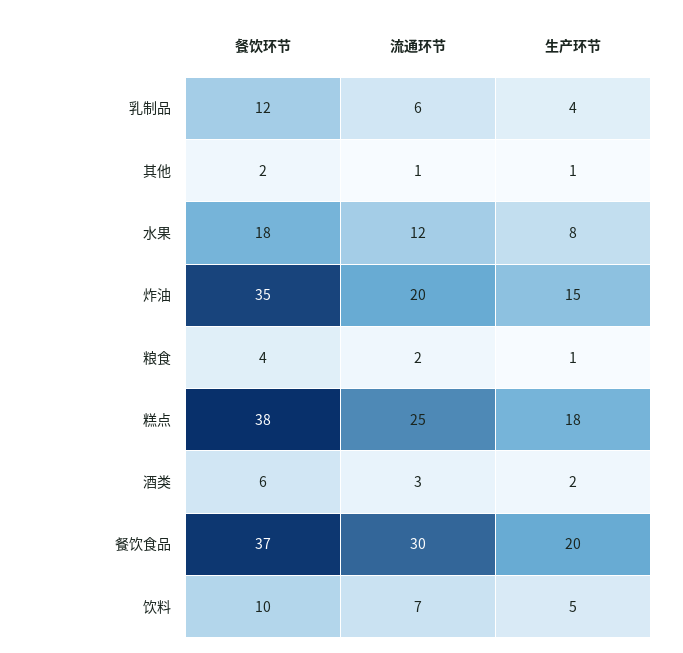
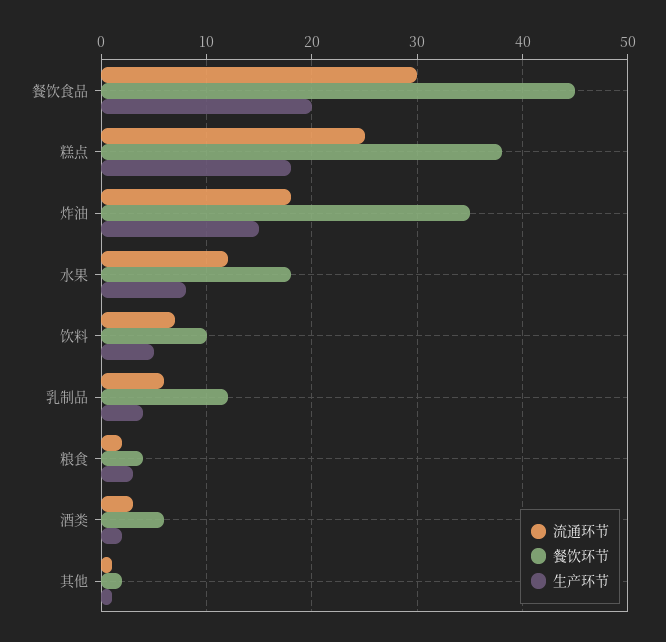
  {
    "餐饮环节": {
      "乳制品": 12,
      "其他": 2,
      "水果": 18,
      "炸油": 35,
      "粮食": 4,
      "糕点": 38,
      "酒类": 6,
-     "餐饮食品": 37,
+     "餐饮食品": 45,
      "饮料": 10
    },
    "流通环节": {
      "乳制品": 6,
      "其他": 1,
      "水果": 12,
-     "炸油": 20,
+     "炸油": 18,
      "粮食": 2,
      "糕点": 25,
      "酒类": 3,
      "餐饮食品": 30,
      "饮料": 7
    },
    "生产环节": {
      "乳制品": 4,
      "其他": 1,
      "水果": 8,
      "炸油": 15,
-     "粮食": 1,
+     "粮食": 3,
      "糕点": 18,
      "酒类": 2,
      "餐饮食品": 20,
      "饮料": 5
    }
  }

